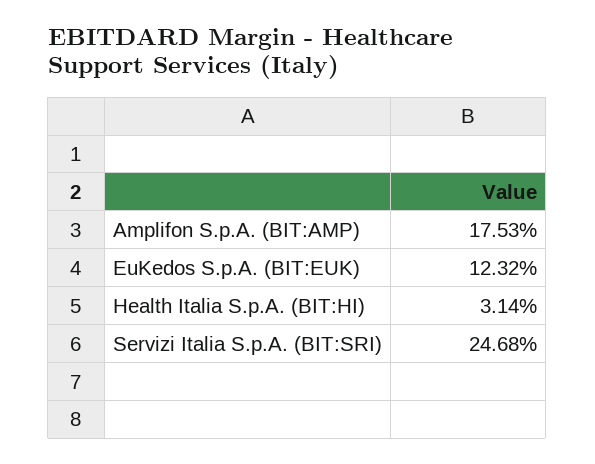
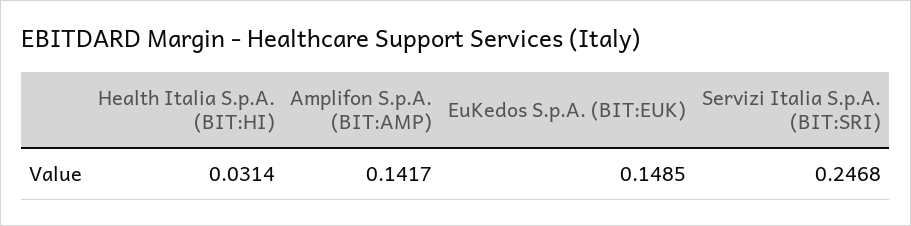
  {
-   "Amplifon S.p.A. (BIT:AMP)": 0.1753,
+   "Amplifon S.p.A. (BIT:AMP)": 0.1417,
-   "EuKedos S.p.A. (BIT:EUK)": 0.1232,
+   "EuKedos S.p.A. (BIT:EUK)": 0.1485,
    "Health Italia S.p.A. (BIT:HI)": 0.0314,
    "Servizi Italia S.p.A. (BIT:SRI)": 0.2468
  }

